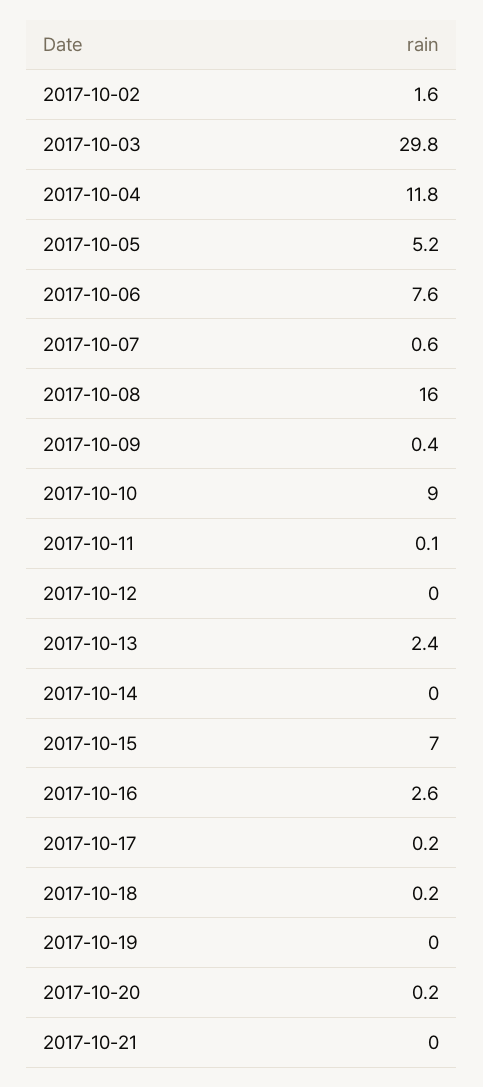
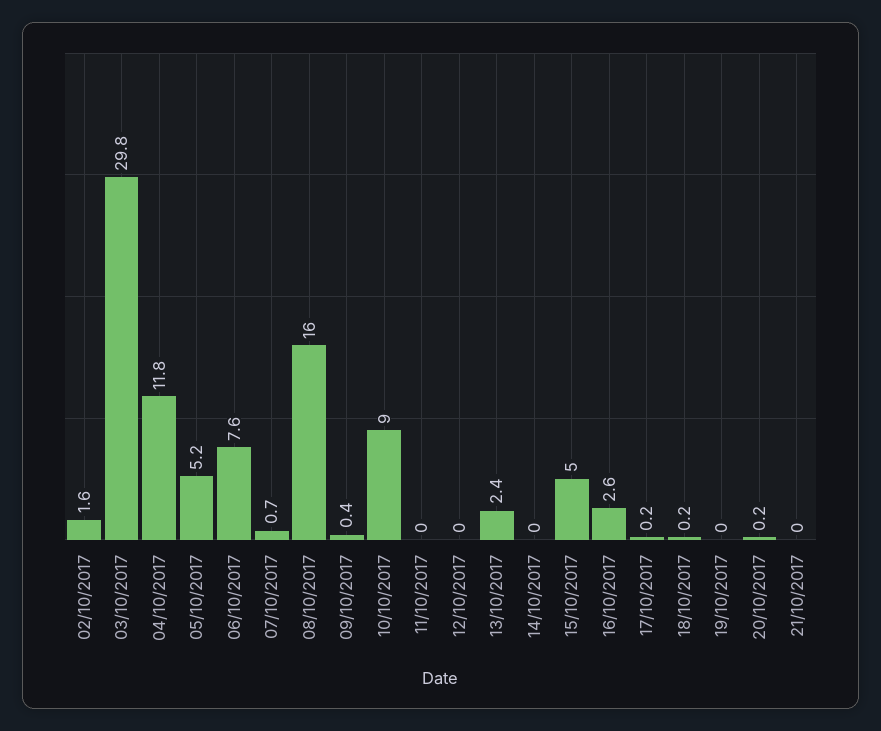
  {
    "2017-10-02": 1.6,
    "2017-10-03": 29.8,
    "2017-10-04": 11.8,
    "2017-10-05": 5.2,
    "2017-10-06": 7.6,
-   "2017-10-07": 0.6,
+   "2017-10-07": 0.7,
    "2017-10-08": 16,
    "2017-10-09": 0.4,
    "2017-10-10": 9,
-   "2017-10-11": 0.1,
+   "2017-10-11": 0,
    "2017-10-12": 0,
    "2017-10-13": 2.4,
    "2017-10-14": 0,
-   "2017-10-15": 7,
+   "2017-10-15": 5,
    "2017-10-16": 2.6,
    "2017-10-17": 0.2,
    "2017-10-18": 0.2,
    "2017-10-19": 0,
    "2017-10-20": 0.2,
    "2017-10-21": 0
  }

